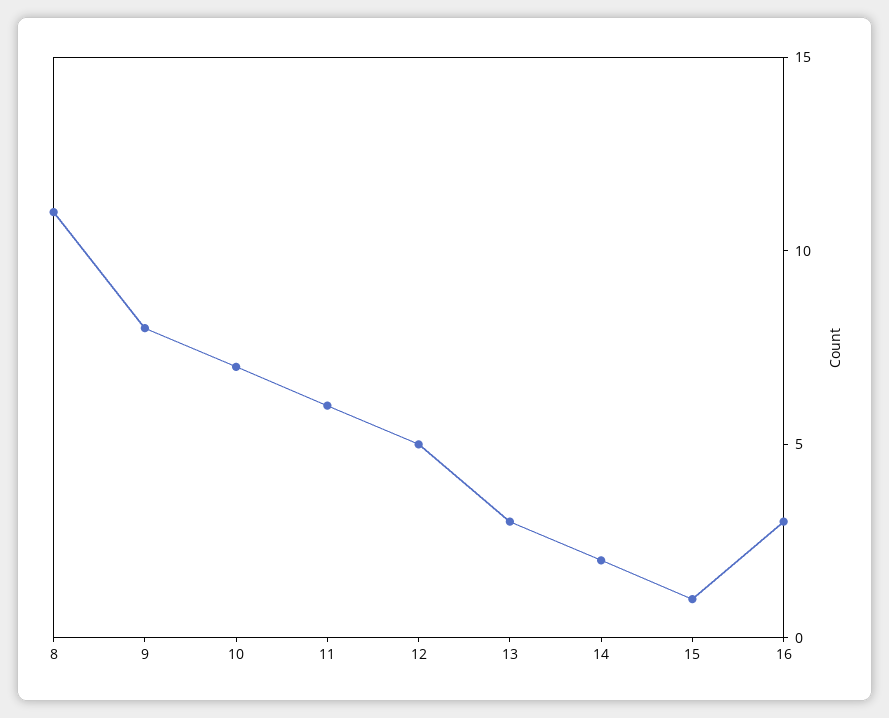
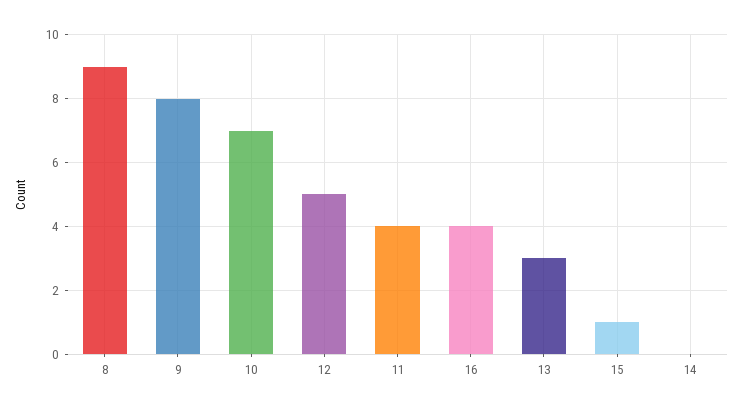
  {
-   "8": 11,
+   "8": 9,
    "9": 8,
    "10": 7,
-   "11": 6,
+   "11": 4,
    "12": 5,
    "13": 3,
-   "14": 2,
+   "14": 0,
    "15": 1,
-   "16": 3
+   "16": 4
  }

